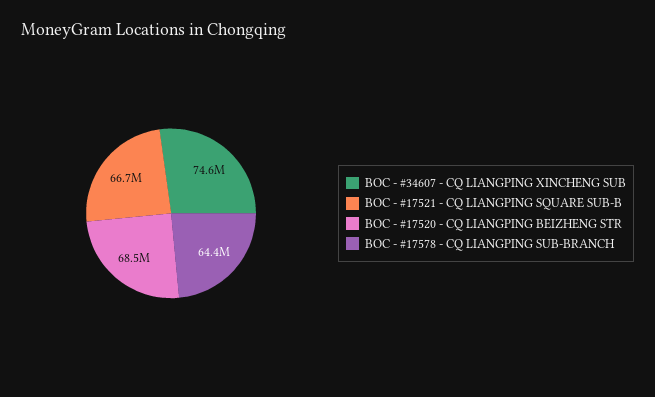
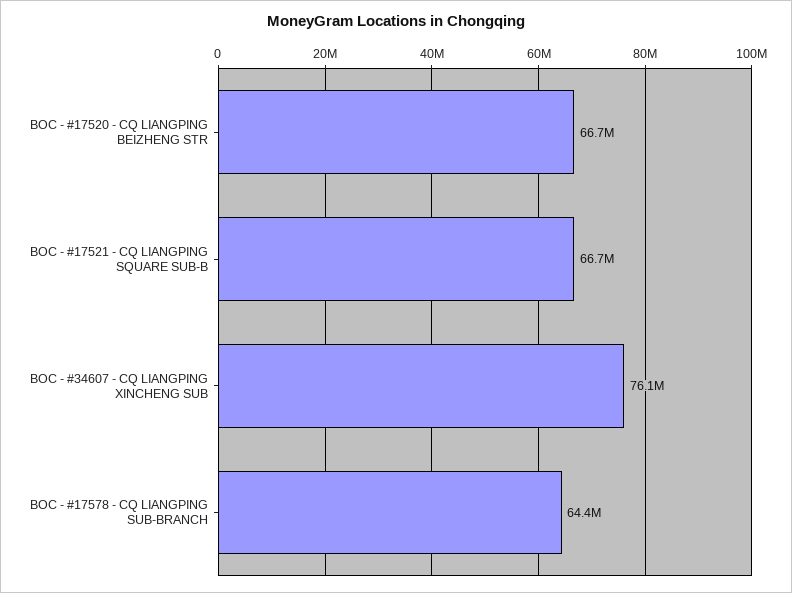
  {
-   "BOC - #34607 - CQ LIANGPING XINCHENG SUB": 74600000,
+   "BOC - #34607 - CQ LIANGPING XINCHENG SUB": 76100000,
    "BOC - #17521 - CQ LIANGPING SQUARE SUB-B": 66700000,
-   "BOC - #17520 - CQ LIANGPING BEIZHENG STR": 68500000,
+   "BOC - #17520 - CQ LIANGPING BEIZHENG STR": 66700000,
    "BOC - #17578 - CQ LIANGPING SUB-BRANCH": 64400000
  }

